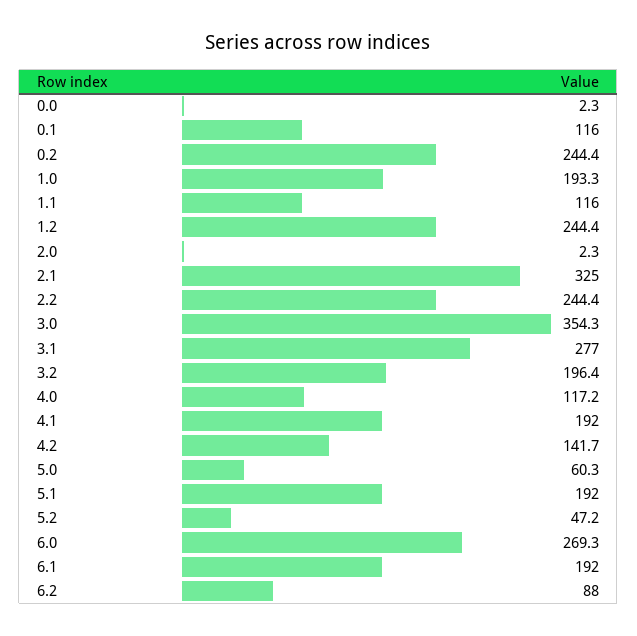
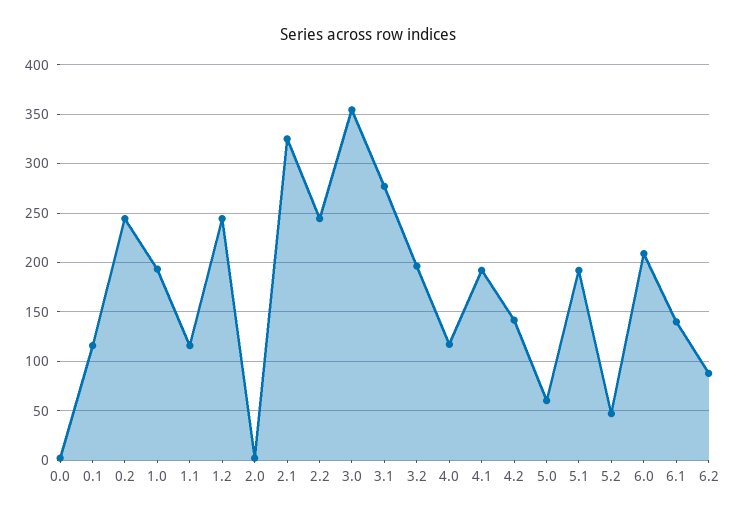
  {
    "0.0": 2.3,
    "0.1": 116,
    "0.2": 244.4,
    "1.0": 193.3,
    "1.1": 116,
    "1.2": 244.4,
    "2.0": 2.3,
    "2.1": 325,
    "2.2": 244.4,
    "3.0": 354.3,
    "3.1": 277,
    "3.2": 196.4,
    "4.0": 117.2,
    "4.1": 192,
    "4.2": 141.7,
    "5.0": 60.3,
    "5.1": 192,
    "5.2": 47.2,
-   "6.0": 269.3,
+   "6.0": 210,
-   "6.1": 192,
+   "6.1": 140,
    "6.2": 88
  }

